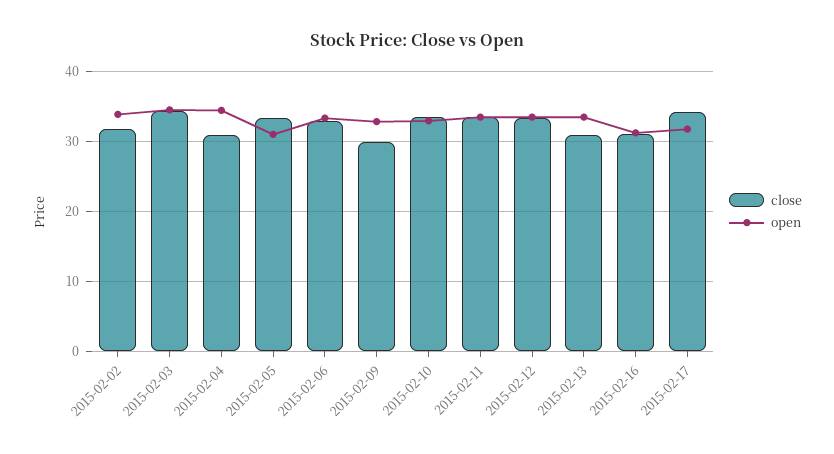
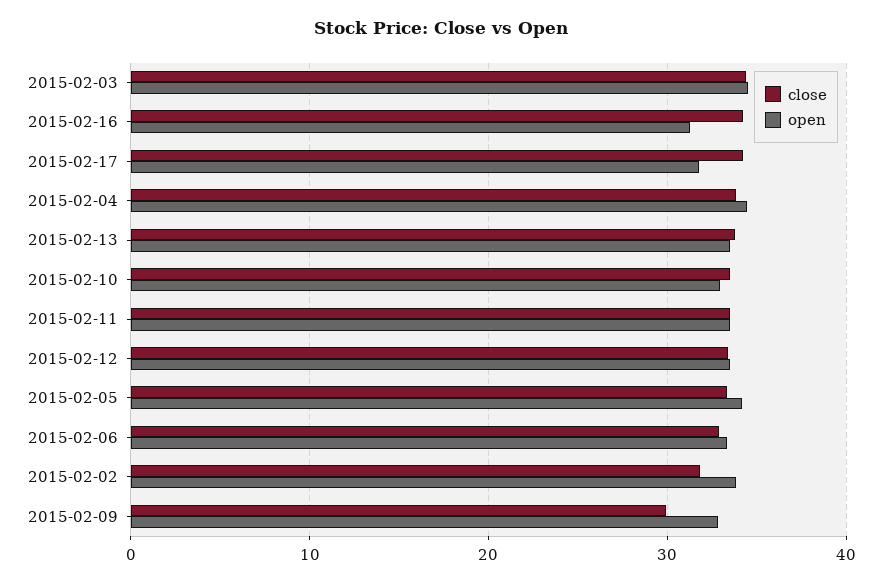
  {
    "close": {
      "2015-02-02": 32,
      "2015-02-03": 34,
-     "2015-02-04": 31,
+     "2015-02-04": 34,
      "2015-02-05": 33,
      "2015-02-06": 33,
      "2015-02-09": 30,
      "2015-02-10": 34,
      "2015-02-11": 34,
      "2015-02-12": 33,
-     "2015-02-13": 31,
+     "2015-02-13": 34,
-     "2015-02-16": 31,
+     "2015-02-16": 34,
      "2015-02-17": 34
    },
    "open": {
      "2015-02-02": 34,
      "2015-02-03": 35,
      "2015-02-04": 34,
-     "2015-02-05": 31,
+     "2015-02-05": 34,
      "2015-02-06": 33,
      "2015-02-09": 33,
      "2015-02-10": 33,
      "2015-02-11": 34,
      "2015-02-12": 34,
      "2015-02-13": 34,
      "2015-02-16": 31,
      "2015-02-17": 32
    }
  }

